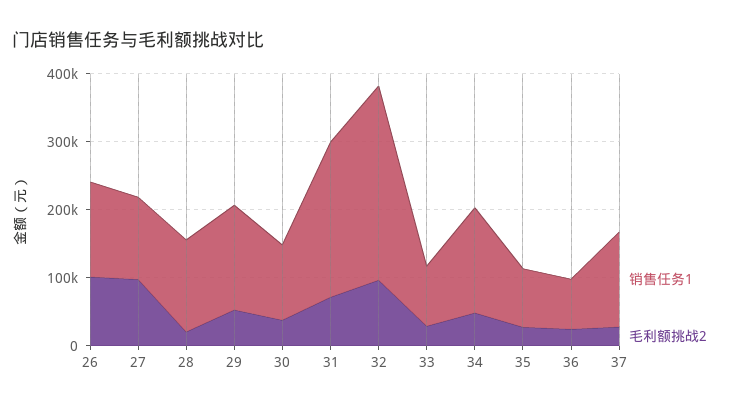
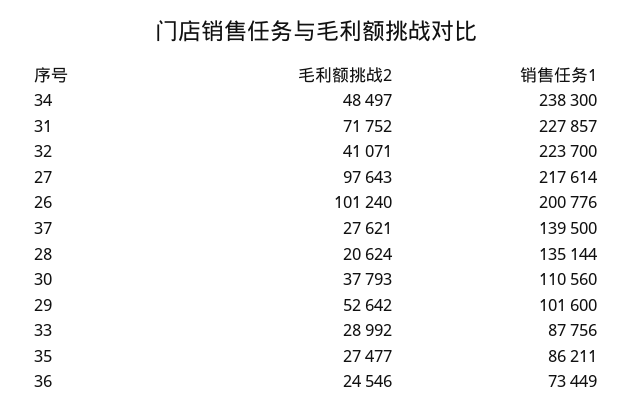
  {
    "销售任务1": {
-     "26": 140000,
+     "26": 200776,
-     "27": 120000,
+     "27": 217614,
      "28": 135144,
-     "29": 160000,
+     "29": 101600,
      "30": 110560,
      "31": 227857,
-     "32": 280000,
+     "32": 223700,
      "33": 87756,
-     "34": 160000,
+     "34": 238300,
      "35": 86211,
      "36": 73449,
      "37": 139500
    },
    "毛利额挑战2": {
      "26": 101240,
      "27": 97643,
      "28": 20624,
      "29": 52642,
      "30": 37793,
      "31": 71752,
-     "32": 100000,
+     "32": 41071,
      "33": 28992,
      "34": 48497,
      "35": 27477,
      "36": 24546,
      "37": 27621
    }
  }

